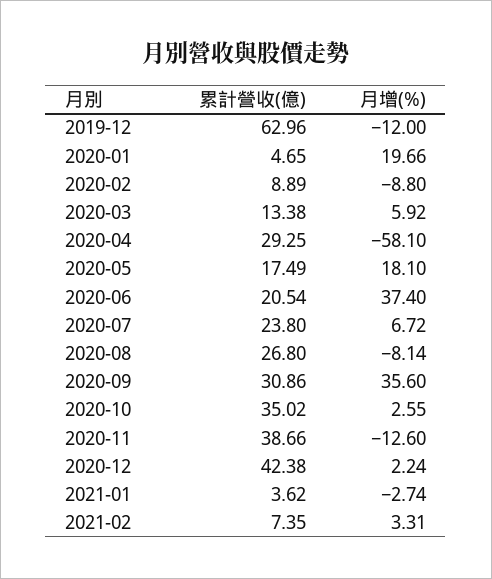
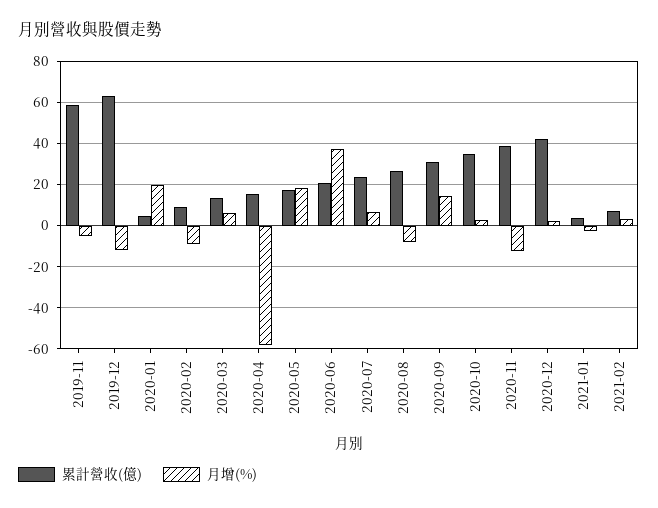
  {
    "累計營收(億)": {
      "2019-12": 62.96,
      "2020-01": 4.65,
      "2020-02": 8.89,
      "2020-03": 13.38,
-     "2020-04": 29.25,
+     "2020-04": 15,
      "2020-05": 17.49,
      "2020-06": 20.54,
      "2020-07": 23.8,
      "2020-08": 26.8,
      "2020-09": 30.86,
      "2020-10": 35.02,
      "2020-11": 38.66,
      "2020-12": 42.38,
      "2021-01": 3.62,
-     "2021-02": 7.35
+     "2021-02": 7.35,
+     "2019-11": 60
    },
    "月增(%)": {
      "2019-12": -12,
      "2020-01": 19.66,
      "2020-02": -8.8,
      "2020-03": 5.92,
      "2020-04": -58.1,
      "2020-05": 18.1,
      "2020-06": 37.4,
      "2020-07": 6.72,
      "2020-08": -8.14,
-     "2020-09": 35.6,
+     "2020-09": 15,
      "2020-10": 2.55,
      "2020-11": -12.6,
      "2020-12": 2.24,
      "2021-01": -2.74,
-     "2021-02": 3.31
+     "2021-02": 3.31,
+     "2019-11": -5
    }
  }

